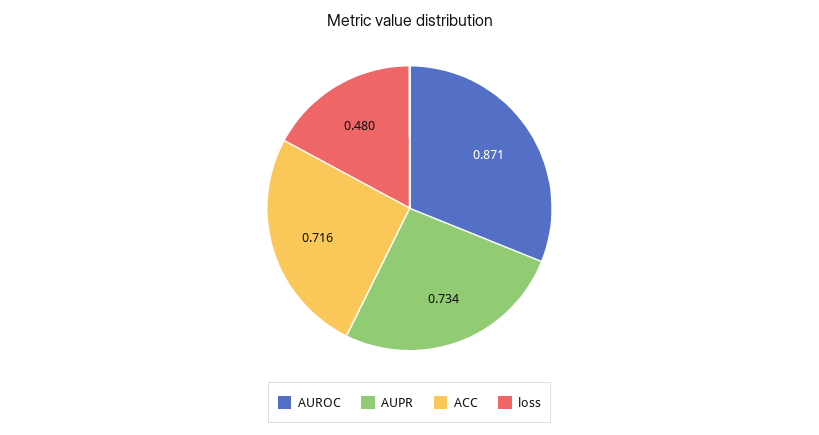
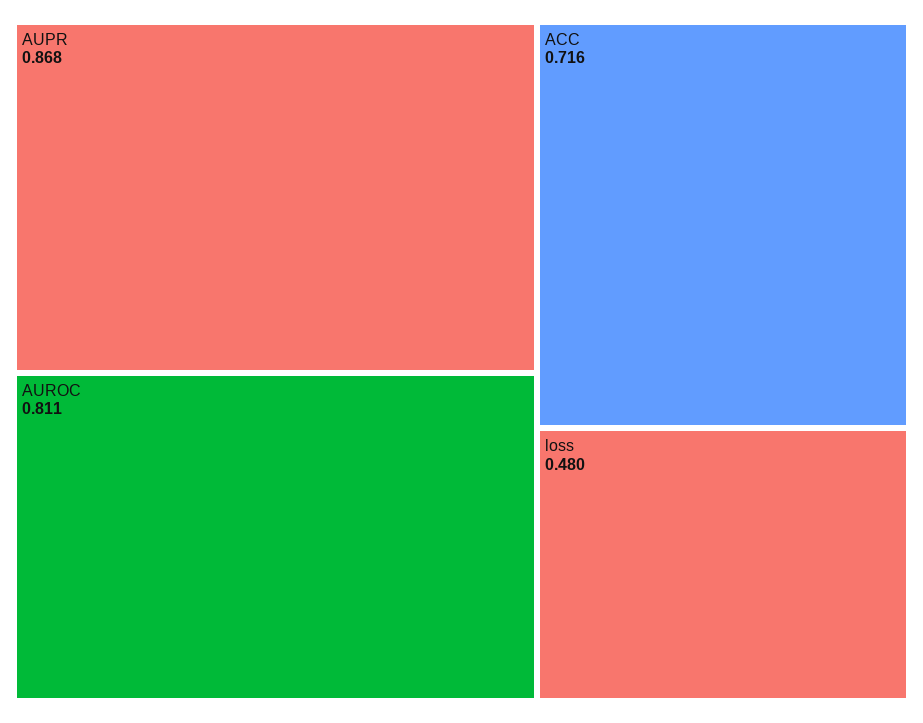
  {
-   "AUROC": 0.871,
+   "AUROC": 0.811,
-   "AUPR": 0.734,
+   "AUPR": 0.868,
    "ACC": 0.716,
    "loss": 0.48
  }

